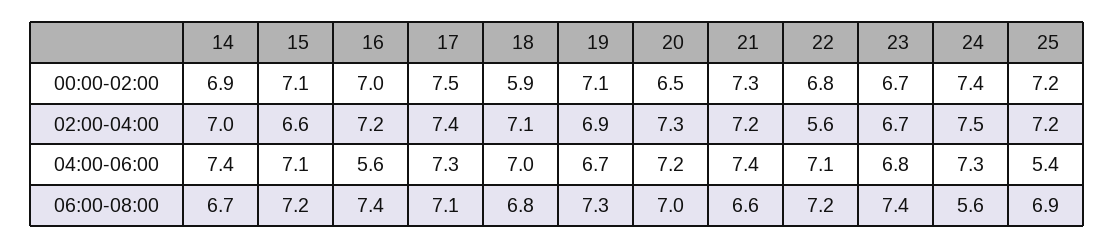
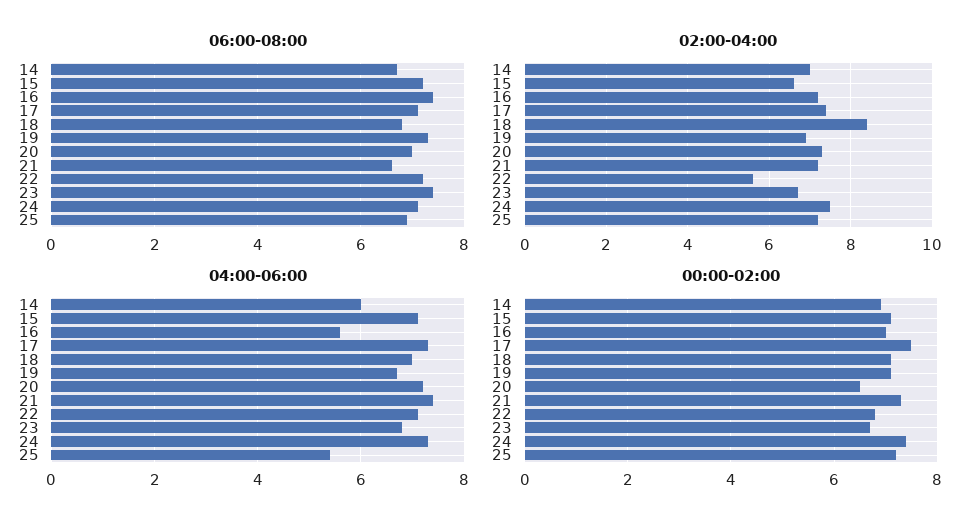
  {
    "00:00-02:00": {
      "14": 6.9,
      "15": 7.1,
      "16": 7,
      "17": 7.5,
-     "18": 5.9,
+     "18": 7,
      "19": 7.1,
      "20": 6.5,
      "21": 7.3,
      "22": 6.8,
      "23": 6.7,
      "24": 7.4,
      "25": 7.2
    },
    "02:00-04:00": {
      "14": 7,
      "15": 6.6,
      "16": 7.2,
      "17": 7.4,
-     "18": 7.1,
+     "18": 8.5,
      "19": 6.9,
      "20": 7.3,
      "21": 7.2,
      "22": 5.6,
      "23": 6.7,
      "24": 7.5,
      "25": 7.2
    },
    "04:00-06:00": {
-     "14": 7.4,
+     "14": 6,
      "15": 7.1,
      "16": 5.6,
      "17": 7.3,
      "18": 7,
      "19": 6.7,
      "20": 7.2,
      "21": 7.4,
      "22": 7.1,
      "23": 6.8,
      "24": 7.3,
      "25": 5.4
    },
    "06:00-08:00": {
      "14": 6.7,
      "15": 7.2,
      "16": 7.4,
      "17": 7.1,
      "18": 6.8,
      "19": 7.3,
      "20": 7,
      "21": 6.6,
      "22": 7.2,
      "23": 7.4,
-     "24": 5.6,
+     "24": 7,
      "25": 6.9
    }
  }

